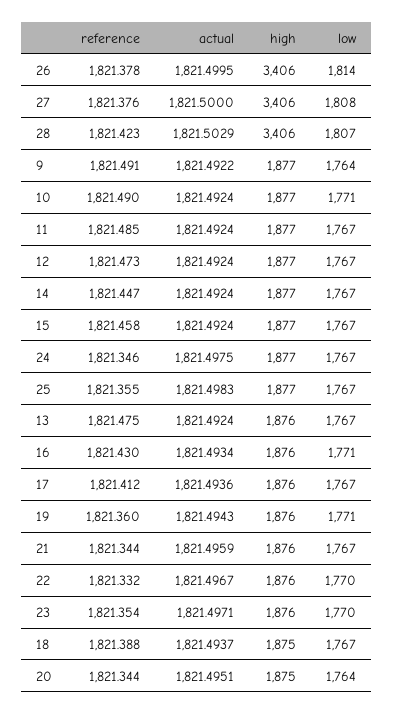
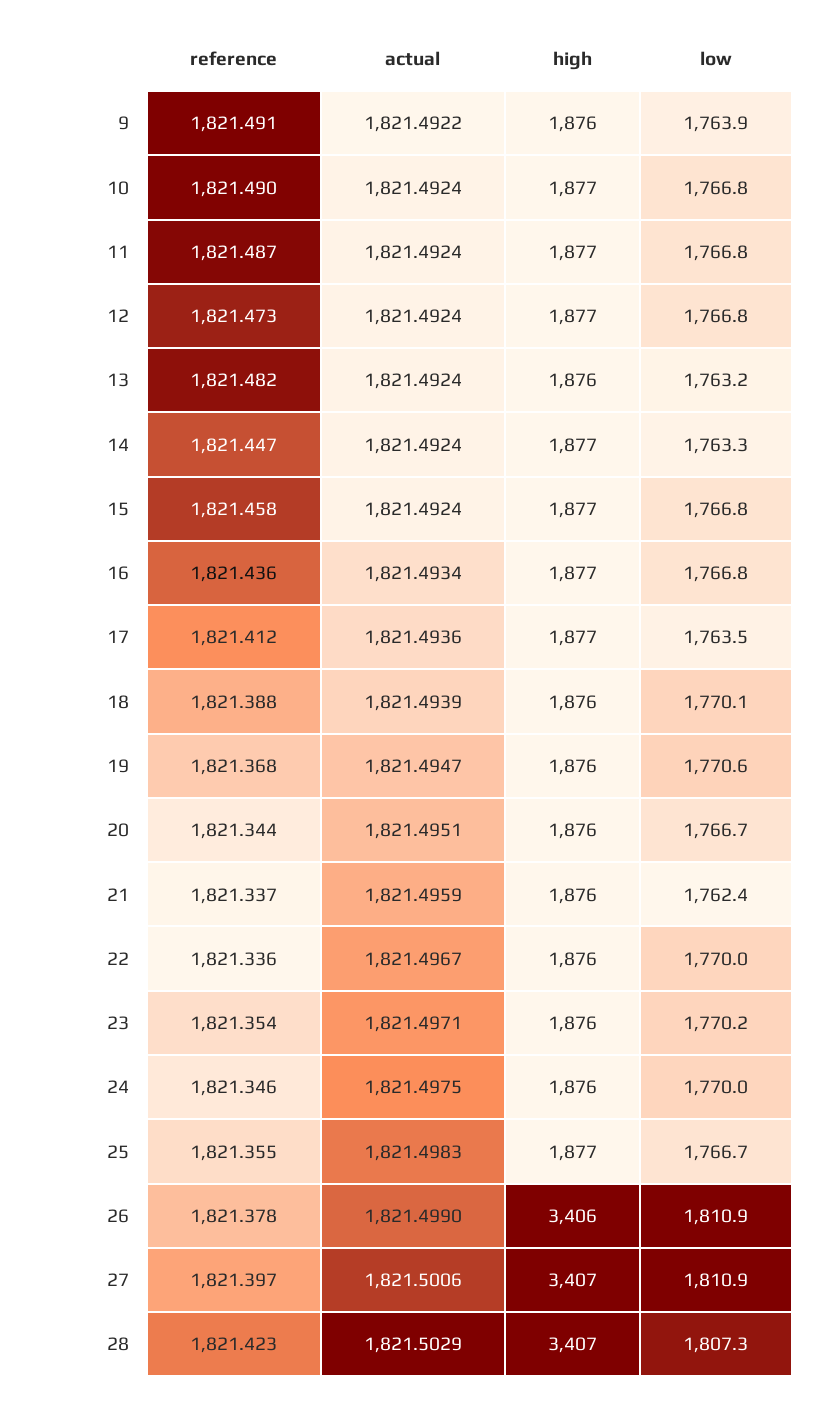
  {
    "reference": {
      "26": 1821.378,
-     "27": 1821.376,
+     "27": 1821.397,
      "28": 1821.423,
      "9": 1821.491,
      "10": 1821.49,
-     "11": 1821.485,
+     "11": 1821.487,
      "12": 1821.473,
      "14": 1821.447,
      "15": 1821.458,
      "24": 1821.346,
      "25": 1821.355,
-     "13": 1821.475,
+     "13": 1821.482,
-     "16": 1821.43,
+     "16": 1821.436,
      "17": 1821.412,
-     "19": 1821.36,
+     "19": 1821.368,
-     "21": 1821.344,
+     "21": 1821.337,
-     "22": 1821.332,
+     "22": 1821.336,
      "23": 1821.354,
      "18": 1821.388,
      "20": 1821.344
    },
    "actual": {
-     "26": 1821.4995,
+     "26": 1821.499,
-     "27": 1821.5,
+     "27": 1821.5006,
      "28": 1821.5029,
      "9": 1821.4922,
      "10": 1821.4924,
      "11": 1821.4924,
      "12": 1821.4924,
      "14": 1821.4924,
      "15": 1821.4924,
      "24": 1821.4975,
      "25": 1821.4983,
      "13": 1821.4924,
      "16": 1821.4934,
      "17": 1821.4936,
-     "19": 1821.4943,
+     "19": 1821.4947,
      "21": 1821.4959,
      "22": 1821.4967,
      "23": 1821.4971,
-     "18": 1821.4937,
+     "18": 1821.4939,
      "20": 1821.4951
    },
    "high": {
      "26": 3406,
-     "27": 3406,
+     "27": 3407,
-     "28": 3406,
+     "28": 3407,
-     "9": 1877,
+     "9": 1876,
      "10": 1877,
      "11": 1877,
      "12": 1877,
      "14": 1877,
      "15": 1877,
-     "24": 1877,
+     "24": 1876,
      "25": 1877,
      "13": 1876,
-     "16": 1876,
+     "16": 1877,
-     "17": 1876,
+     "17": 1877,
      "19": 1876,
      "21": 1876,
      "22": 1876,
      "23": 1876,
-     "18": 1875,
+     "18": 1876,
-     "20": 1875
+     "20": 1876
    },
    "low": {
-     "26": 1814,
+     "26": 1810.9,
-     "27": 1808,
+     "27": 1810.9,
      "28": 1807.3,
      "9": 1763.9,
-     "10": 1771,
+     "10": 1766.8,
      "11": 1766.8,
      "12": 1766.8,
-     "14": 1767,
+     "14": 1763.3,
      "15": 1766.8,
-     "24": 1767,
+     "24": 1770,
      "25": 1766.7,
-     "13": 1767,
+     "13": 1763.2,
-     "16": 1771,
+     "16": 1766.8,
-     "17": 1767,
+     "17": 1763.5,
      "19": 1770.6,
-     "21": 1767,
+     "21": 1762.4,
      "22": 1770,
      "23": 1770.2,
-     "18": 1767,
+     "18": 1770.1,
-     "20": 1764
+     "20": 1766.7
    }
  }

